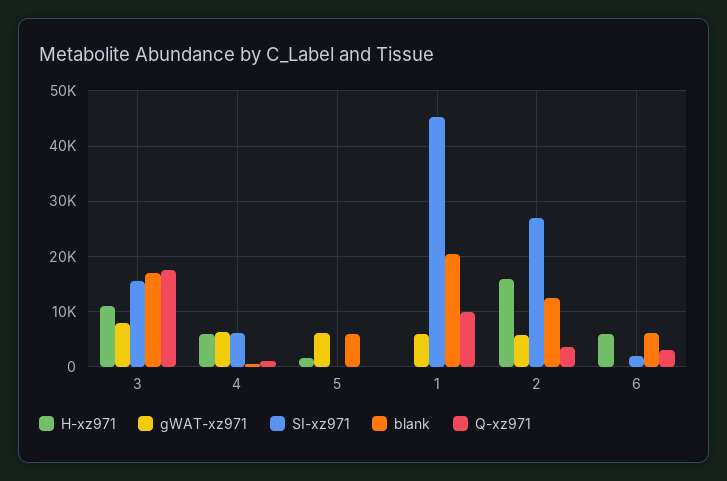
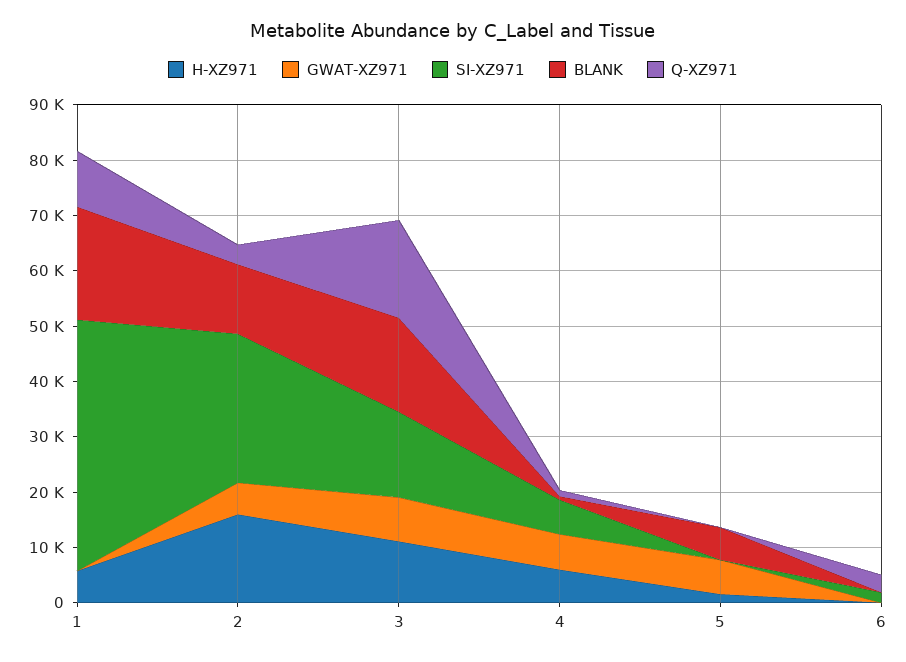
  {
    "H-xz971": {
      "3": 12000,
      "4": 6000,
      "5": 2000,
-     "1": 0,
+     "1": 6000,
      "2": 16000,
-     "6": 6000
+     "6": 0
    },
    "gWAT-xz971": {
      "3": 8000,
      "4": 6000,
      "5": 6000,
-     "1": 6000,
+     "1": 0,
      "2": 6000,
      "6": 0
    },
    "SI-xz971": {
      "3": 16000,
      "4": 6000,
      "5": 0,
      "1": 46000,
      "2": 26000,
      "6": 2000
    },
    "blank": {
      "3": 18000,
      "4": 0,
      "5": 6000,
      "1": 20000,
      "2": 12000,
-     "6": 6000
+     "6": 0
    },
    "Q-xz971": {
      "3": 18000,
      "4": 2000,
      "5": 0,
      "1": 10000,
      "2": 4000,
      "6": 4000
    }
  }

